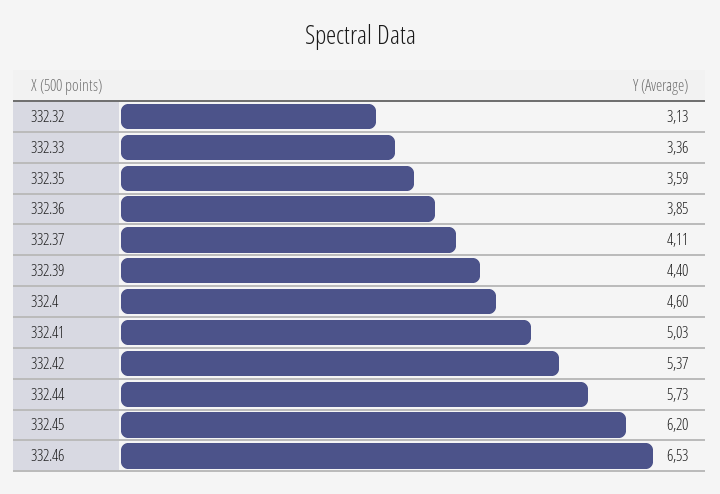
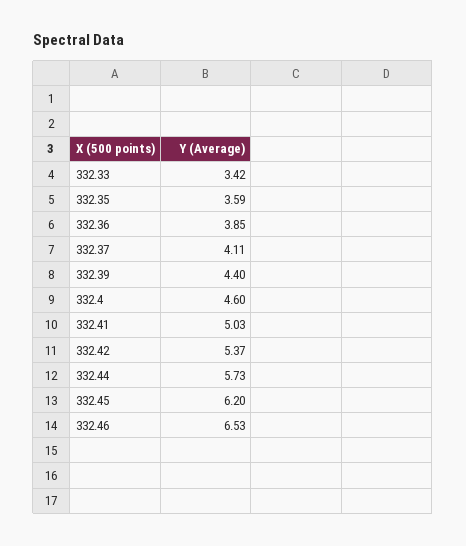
  {
-   "332.32": 3.13,
-   "332.33": 3.36,
+   "332.33": 3.42,
    "332.35": 3.59,
    "332.36": 3.85,
    "332.37": 4.11,
    "332.39": 4.4,
    "332.4": 4.6,
    "332.41": 5.03,
    "332.42": 5.37,
    "332.44": 5.73,
    "332.45": 6.2,
    "332.46": 6.53
  }

